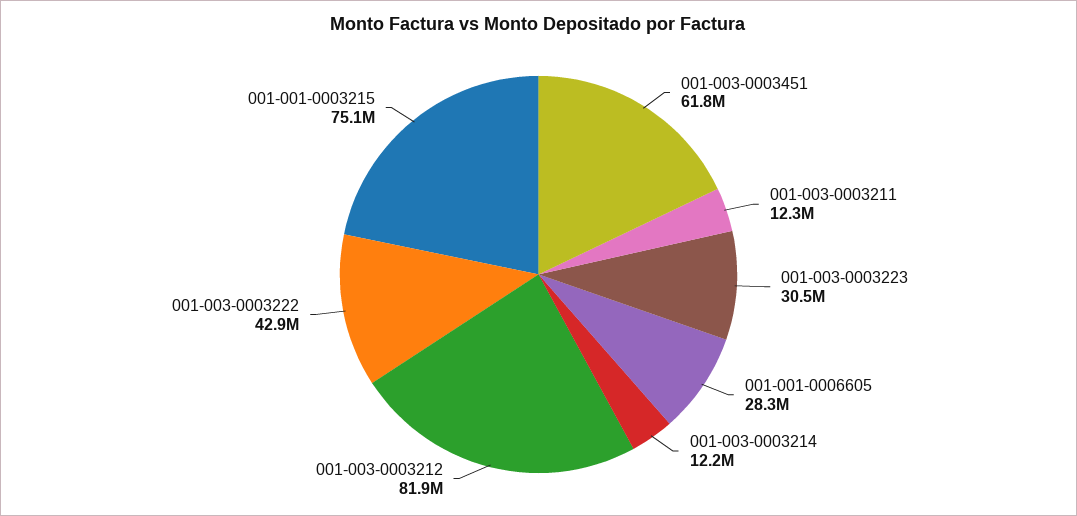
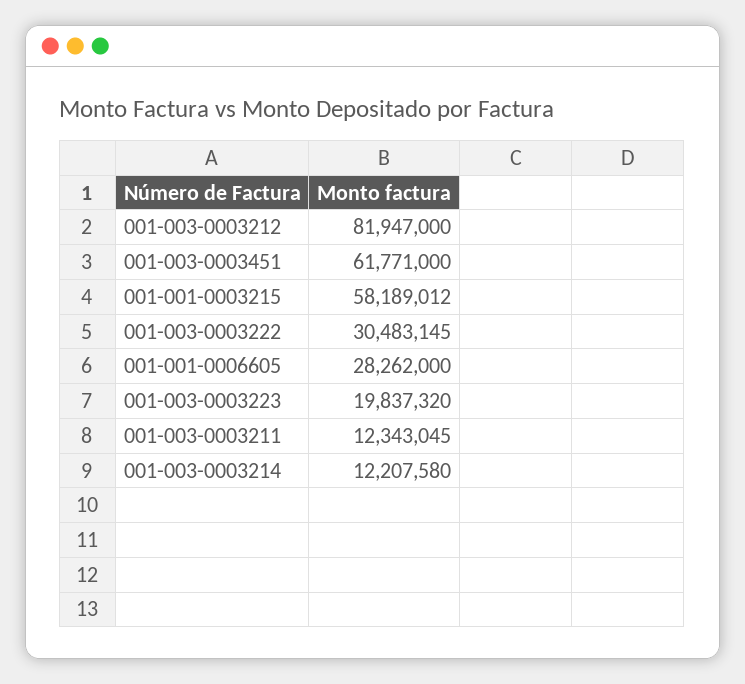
  {
    "001-003-0003451": 61771000,
    "001-003-0003211": 12343045,
-   "001-003-0003223": 30500000,
+   "001-003-0003223": 19837320,
    "001-001-0006605": 28262000,
    "001-003-0003214": 12207580,
    "001-003-0003212": 81947000,
-   "001-003-0003222": 42900000,
+   "001-003-0003222": 30483145,
-   "001-001-0003215": 75100000
+   "001-001-0003215": 58189012
  }

